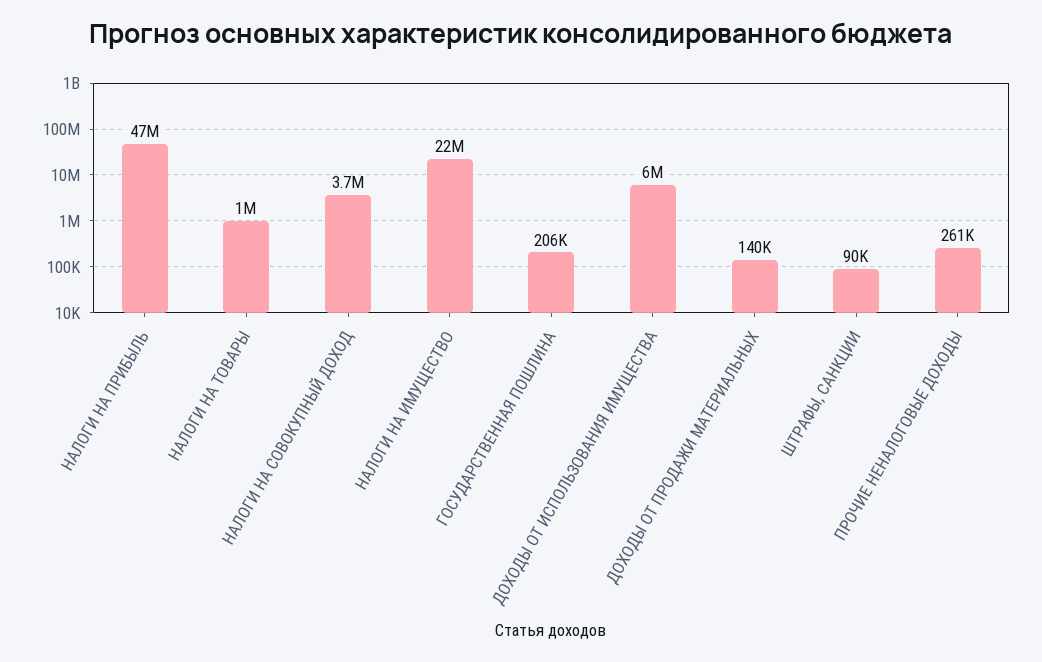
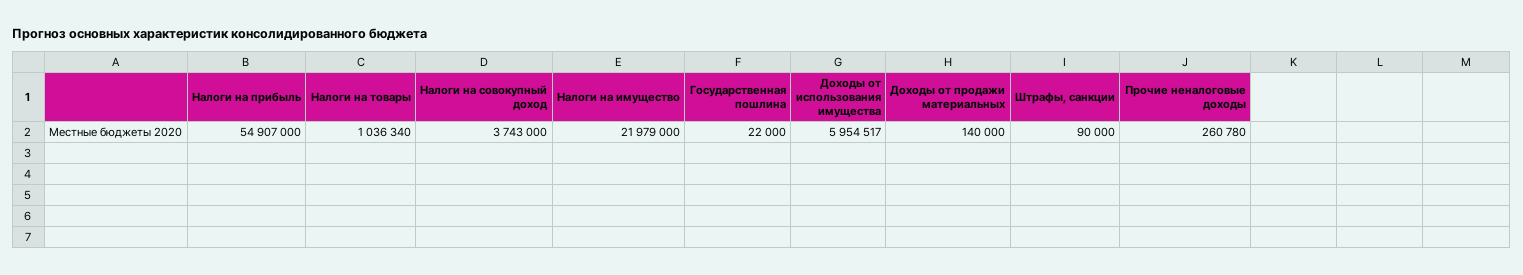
  {
-   "НАЛОГИ НА ПРИБЫЛЬ": 47000000,
+   "НАЛОГИ НА ПРИБЫЛЬ": 54907000,
    "НАЛОГИ НА ТОВАРЫ": 1036340,
    "НАЛОГИ НА СОВОКУПНЫЙ ДОХОД": 3743000,
    "НАЛОГИ НА ИМУЩЕСТВО": 21979000,
-   "ГОСУДАРСТВЕННАЯ ПОШЛИНА": 206000,
+   "ГОСУДАРСТВЕННАЯ ПОШЛИНА": 22000,
    "ДОХОДЫ ОТ ИСПОЛЬЗОВАНИЯ ИМУЩЕСТВА": 5954517,
    "ДОХОДЫ ОТ ПРОДАЖИ МАТЕРИАЛЬНЫХ": 140000,
    "ШТРАФЫ, САНКЦИИ": 90000,
    "ПРОЧИЕ НЕНАЛОГОВЫЕ ДОХОДЫ": 260780
  }

